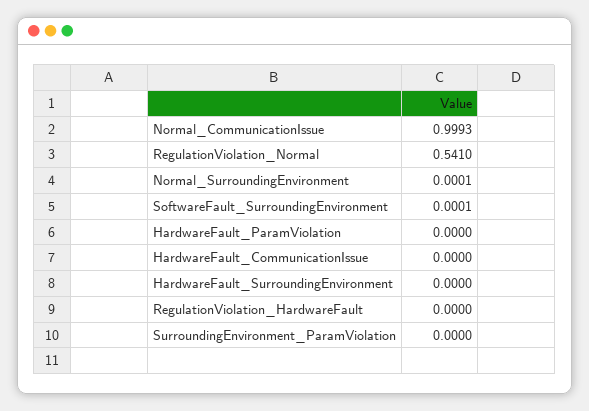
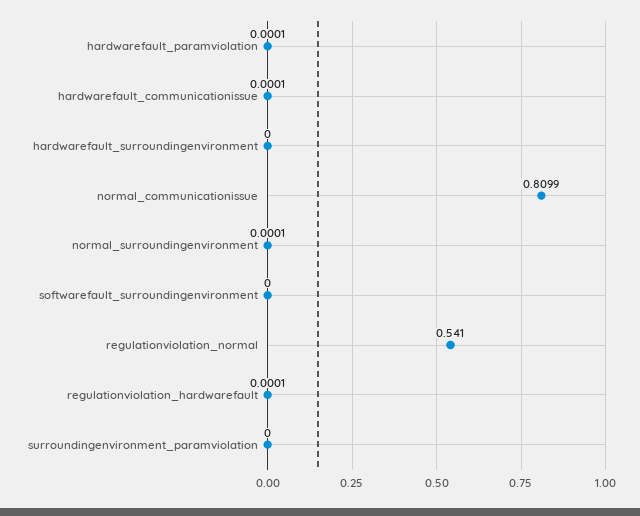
  {
-   "Normal_CommunicationIssue": 0.9993,
+   "Normal_CommunicationIssue": 0.8099,
    "RegulationViolation_Normal": 0.541,
    "Normal_SurroundingEnvironment": 0.0001,
-   "SoftwareFault_SurroundingEnvironment": 0.0001,
+   "SoftwareFault_SurroundingEnvironment": 0,
-   "HardwareFault_ParamViolation": 0,
+   "HardwareFault_ParamViolation": 0.0001,
-   "HardwareFault_CommunicationIssue": 0,
+   "HardwareFault_CommunicationIssue": 0.0001,
    "HardwareFault_SurroundingEnvironment": 0,
-   "RegulationViolation_HardwareFault": 0,
+   "RegulationViolation_HardwareFault": 0.0001,
    "SurroundingEnvironment_ParamViolation": 0
  }

